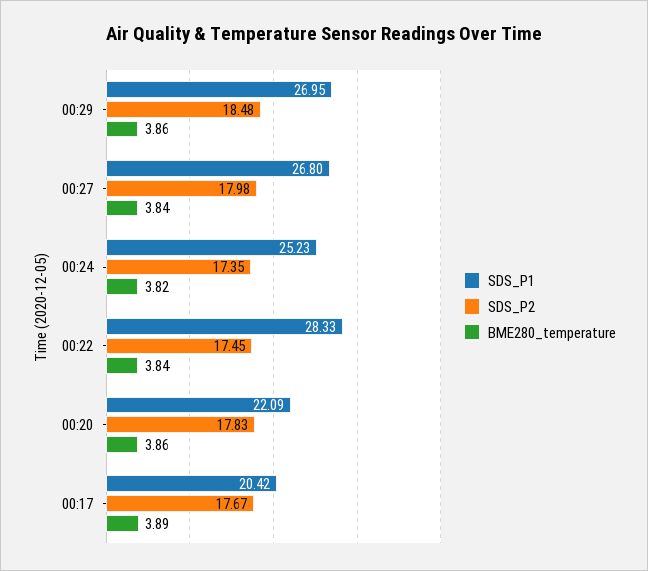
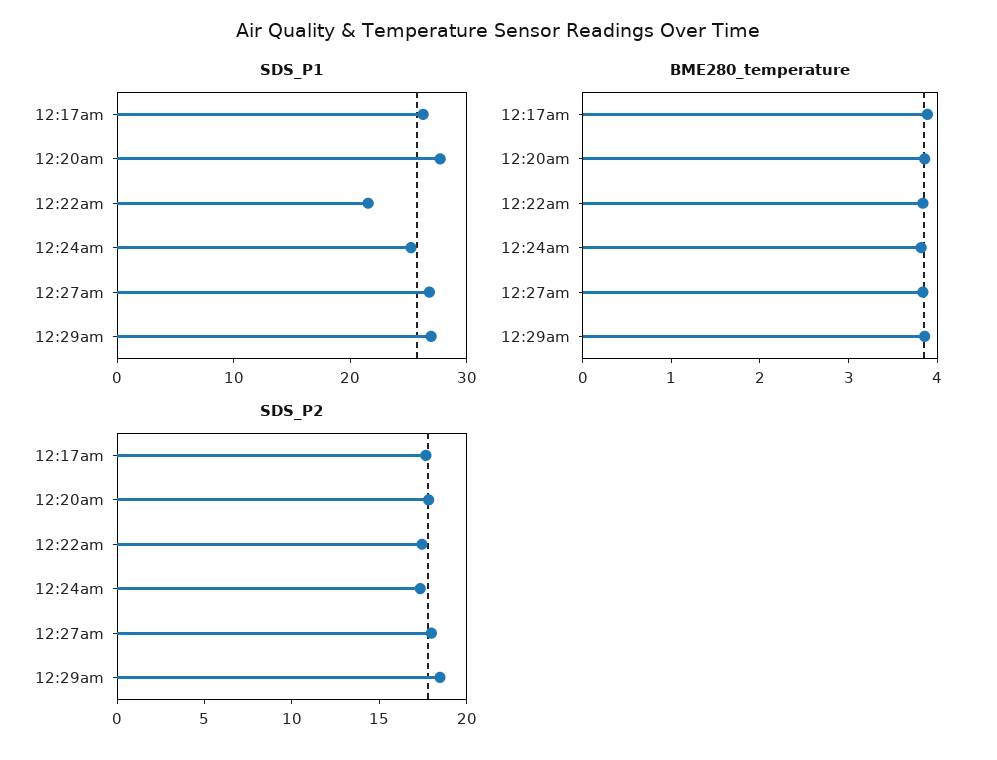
  {
    "SDS_P1": {
      "00:29": 26.95,
      "00:27": 26.8,
      "00:24": 25.23,
-     "00:22": 28.33,
+     "00:22": 22,
-     "00:20": 22.09,
+     "00:20": 28,
-     "00:17": 20.42
+     "00:17": 26
    },
    "SDS_P2": {
      "00:29": 18.48,
      "00:27": 17.98,
      "00:24": 17.35,
      "00:22": 17.45,
      "00:20": 17.83,
      "00:17": 17.67
    },
    "BME280_temperature": {
      "00:29": 3.86,
      "00:27": 3.84,
      "00:24": 3.82,
      "00:22": 3.84,
      "00:20": 3.86,
      "00:17": 3.89
    }
  }

